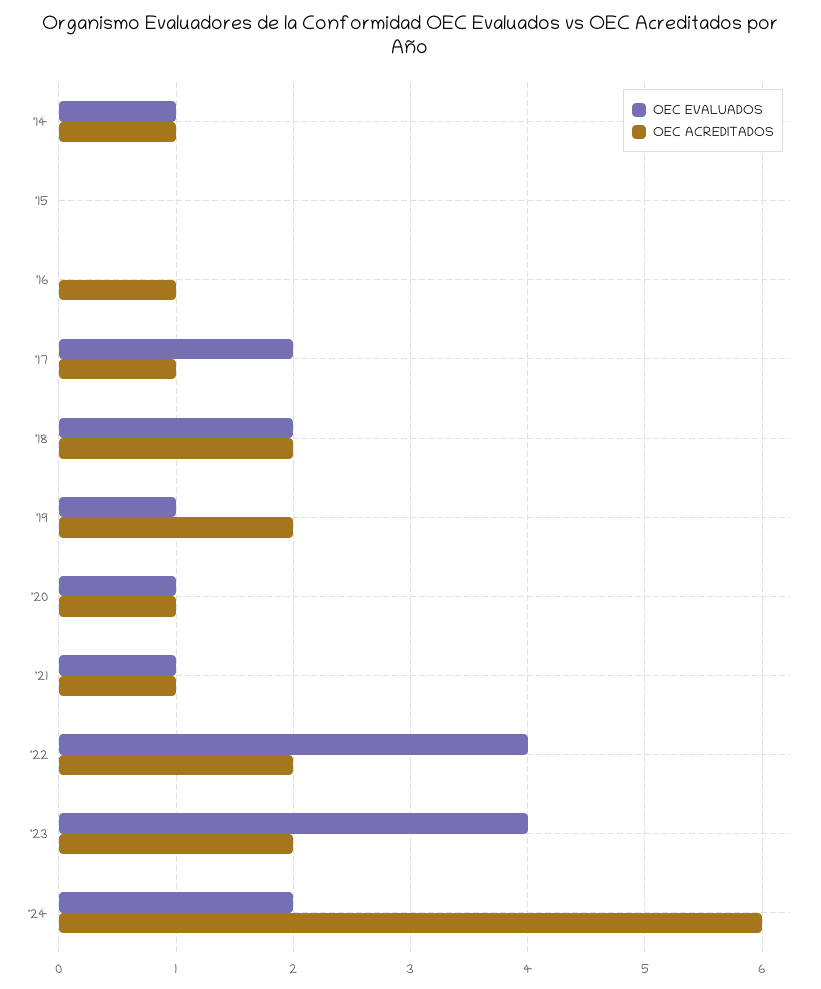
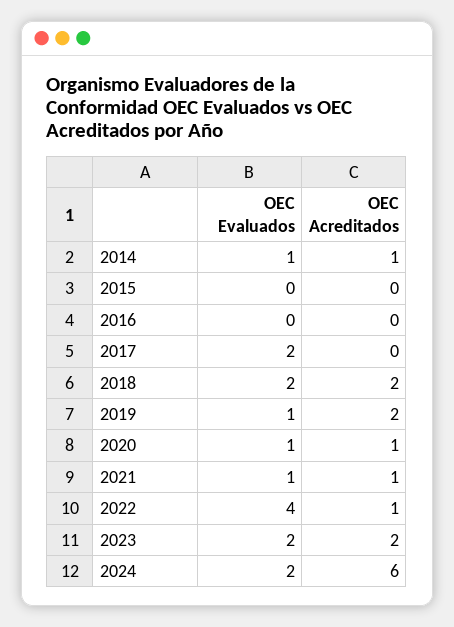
  {
    "OEC EVALUADOS": {
      "'14": 1,
      "'15": 0,
      "'16": 0,
      "'17": 2,
      "'18": 2,
      "'19": 1,
      "'20": 1,
      "'21": 1,
      "'22": 4,
-     "'23": 4,
+     "'23": 2,
      "'24": 2
    },
    "OEC ACREDITADOS": {
      "'14": 1,
      "'15": 0,
-     "'16": 1,
+     "'16": 0,
-     "'17": 1,
+     "'17": 0,
      "'18": 2,
      "'19": 2,
      "'20": 1,
      "'21": 1,
-     "'22": 2,
+     "'22": 1,
      "'23": 2,
      "'24": 6
    }
  }

